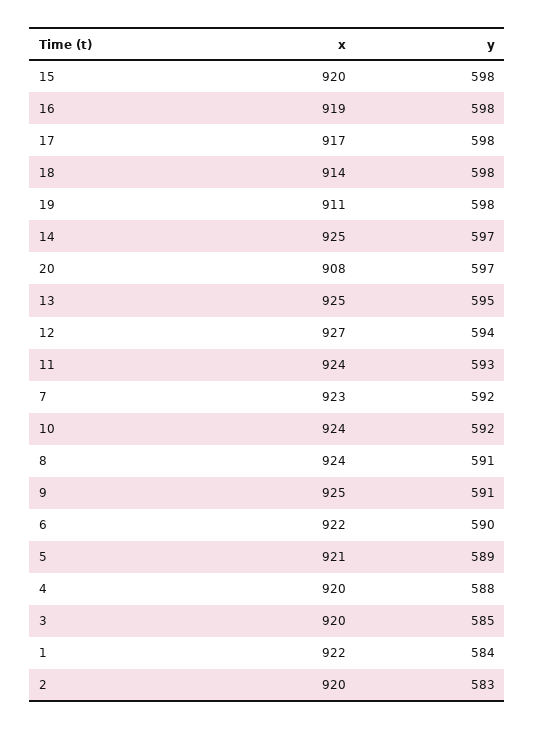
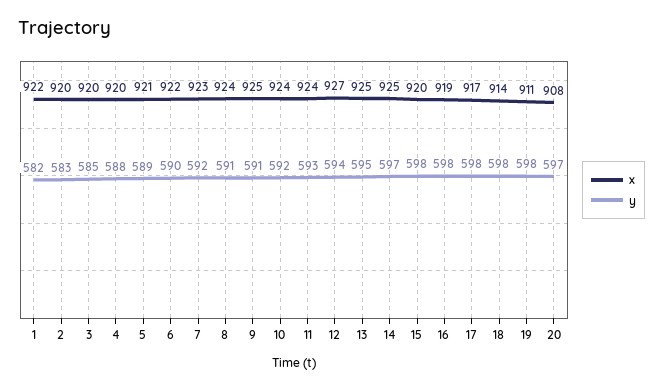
  {
    "x": {
      "15": 920,
      "16": 919,
      "17": 917,
      "18": 914,
      "19": 911,
      "14": 925,
      "20": 908,
      "13": 925,
      "12": 927,
      "11": 924,
      "7": 923,
      "10": 924,
      "8": 924,
      "9": 925,
      "6": 922,
      "5": 921,
      "4": 920,
      "3": 920,
      "1": 922,
      "2": 920
    },
    "y": {
      "15": 598,
      "16": 598,
      "17": 598,
      "18": 598,
      "19": 598,
      "14": 597,
      "20": 597,
      "13": 595,
      "12": 594,
      "11": 593,
      "7": 592,
      "10": 592,
      "8": 591,
      "9": 591,
      "6": 590,
      "5": 589,
      "4": 588,
      "3": 585,
-     "1": 584,
+     "1": 582,
      "2": 583
    }
  }

